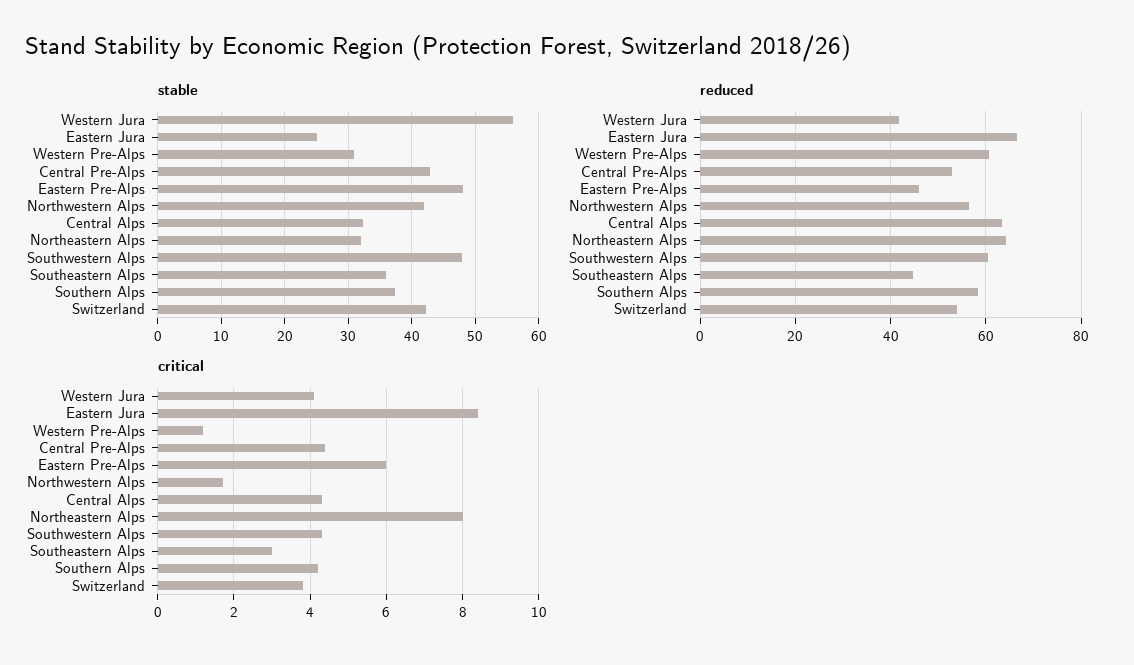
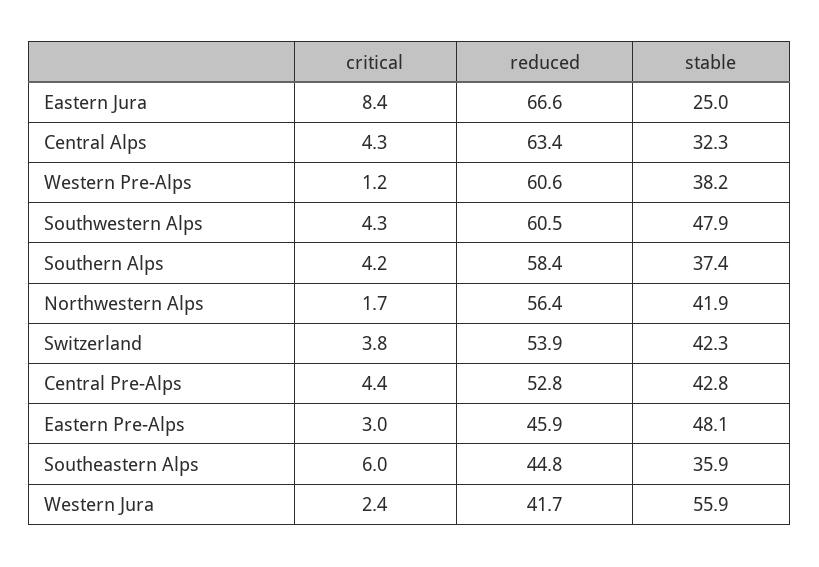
  {
    "stable": {
      "Western Jura": 55.9,
      "Eastern Jura": 25,
-     "Western Pre-Alps": 31,
+     "Western Pre-Alps": 38.2,
      "Central Pre-Alps": 42.8,
      "Eastern Pre-Alps": 48.1,
      "Northwestern Alps": 41.9,
      "Central Alps": 32.3,
-     "Northeastern Alps": 32,
      "Southwestern Alps": 47.9,
      "Southeastern Alps": 35.9,
      "Southern Alps": 37.4,
      "Switzerland": 42.3
    },
    "reduced": {
      "Western Jura": 41.7,
      "Eastern Jura": 66.6,
      "Western Pre-Alps": 60.6,
      "Central Pre-Alps": 52.8,
      "Eastern Pre-Alps": 45.9,
      "Northwestern Alps": 56.4,
      "Central Alps": 63.4,
-     "Northeastern Alps": 64,
      "Southwestern Alps": 60.5,
      "Southeastern Alps": 44.8,
      "Southern Alps": 58.4,
      "Switzerland": 53.9
    },
    "critical": {
-     "Western Jura": 4,
+     "Western Jura": 2.4,
      "Eastern Jura": 8.4,
      "Western Pre-Alps": 1.2,
      "Central Pre-Alps": 4.4,
-     "Eastern Pre-Alps": 6,
+     "Eastern Pre-Alps": 3,
      "Northwestern Alps": 1.7,
      "Central Alps": 4.3,
-     "Northeastern Alps": 8,
      "Southwestern Alps": 4.3,
-     "Southeastern Alps": 3,
+     "Southeastern Alps": 6,
      "Southern Alps": 4.2,
      "Switzerland": 3.8
    }
  }

